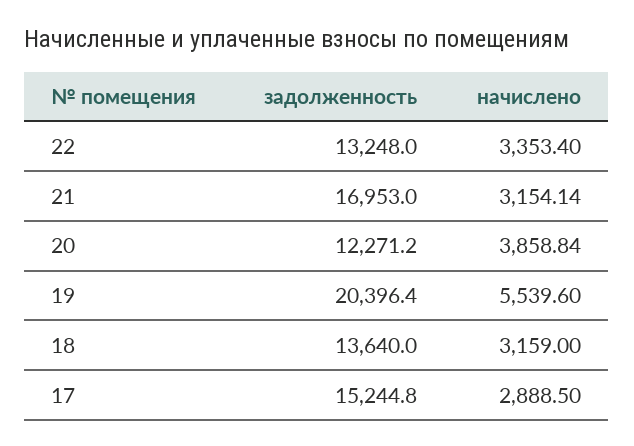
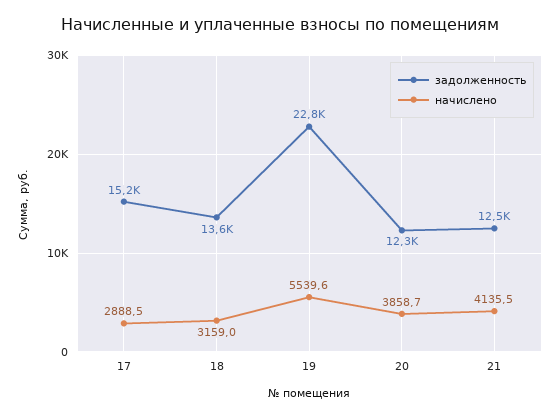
  {
    "задолженность": {
-     "22": 13248,
-     "21": 16953,
+     "21": 12500,
      "20": 12271.2,
-     "19": 20396.4,
+     "19": 22800,
      "18": 13640,
      "17": 15244.8
    },
    "начислено": {
-     "22": 3353.4,
-     "21": 3154.14,
+     "21": 4135.5,
-     "20": 3858.84,
+     "20": 3858.7,
      "19": 5539.6,
      "18": 3159,
      "17": 2888.5
    }
  }

